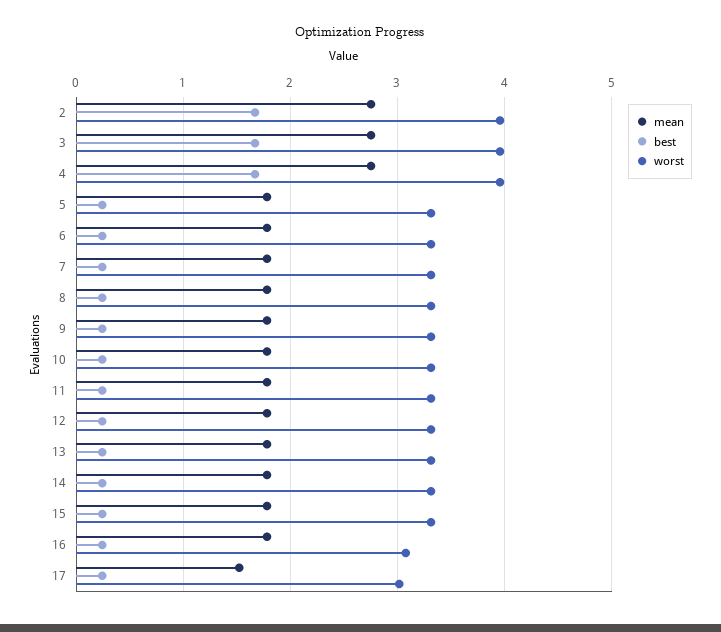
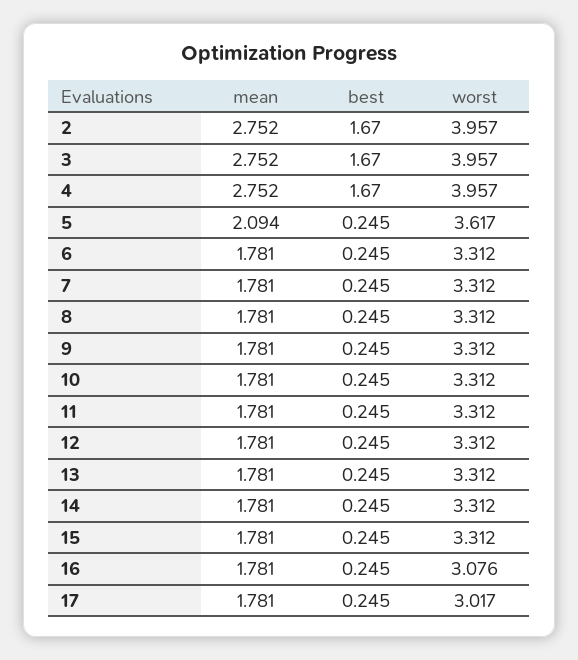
  {
    "mean": {
      "2": 2.752,
      "3": 2.752,
      "4": 2.752,
-     "5": 1.8,
+     "5": 2.094,
      "6": 1.781,
      "7": 1.781,
      "8": 1.781,
      "9": 1.781,
      "10": 1.781,
      "11": 1.781,
      "12": 1.781,
      "13": 1.781,
      "14": 1.781,
      "15": 1.781,
      "16": 1.781,
-     "17": 1.5
+     "17": 1.781
    },
    "best": {
      "2": 1.67,
      "3": 1.67,
      "4": 1.67,
      "5": 0.245,
      "6": 0.245,
      "7": 0.245,
      "8": 0.245,
      "9": 0.245,
      "10": 0.245,
      "11": 0.245,
      "12": 0.245,
      "13": 0.245,
      "14": 0.245,
      "15": 0.245,
      "16": 0.245,
      "17": 0.245
    },
    "worst": {
      "2": 3.957,
      "3": 3.957,
      "4": 3.957,
-     "5": 3.3,
+     "5": 3.617,
      "6": 3.312,
      "7": 3.312,
      "8": 3.312,
      "9": 3.312,
      "10": 3.312,
      "11": 3.312,
      "12": 3.312,
      "13": 3.312,
      "14": 3.312,
      "15": 3.312,
      "16": 3.076,
      "17": 3.017
    }
  }

